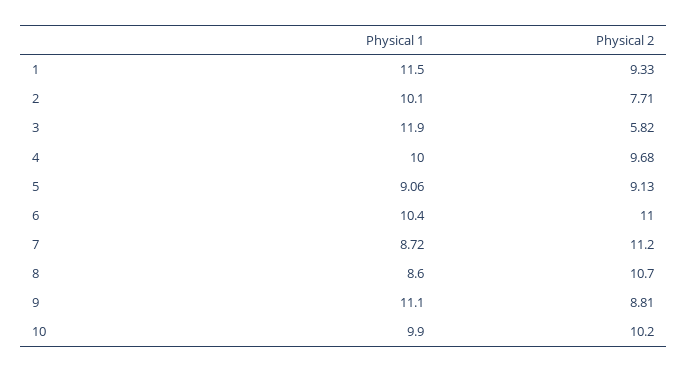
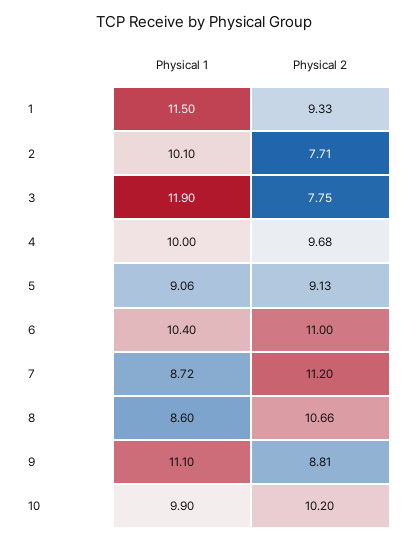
  {
    "Physical 1": {
      "1": 11.5,
      "2": 10.1,
      "3": 11.9,
      "4": 10,
      "5": 9.06,
      "6": 10.4,
      "7": 8.72,
      "8": 8.6,
      "9": 11.1,
      "10": 9.9
    },
    "Physical 2": {
      "1": 9.33,
      "2": 7.71,
-     "3": 5.82,
+     "3": 7.75,
      "4": 9.68,
      "5": 9.13,
      "6": 11,
      "7": 11.2,
-     "8": 10.7,
+     "8": 10.66,
      "9": 8.81,
      "10": 10.2
    }
  }

